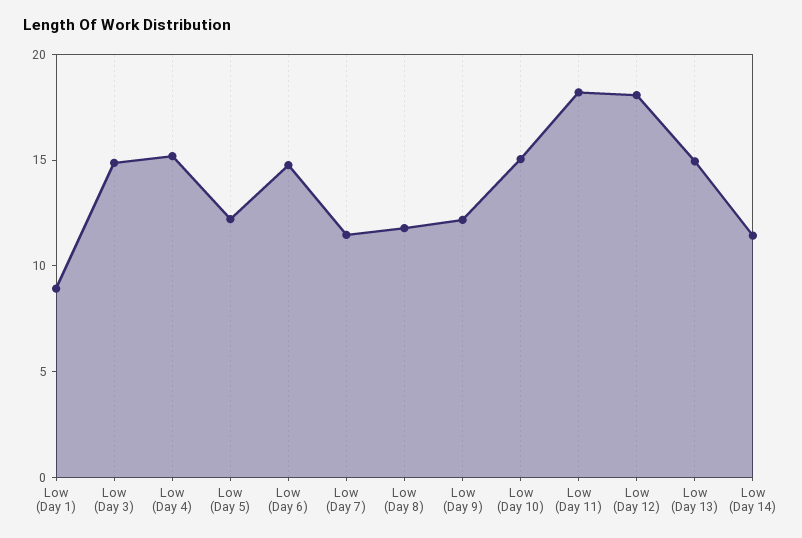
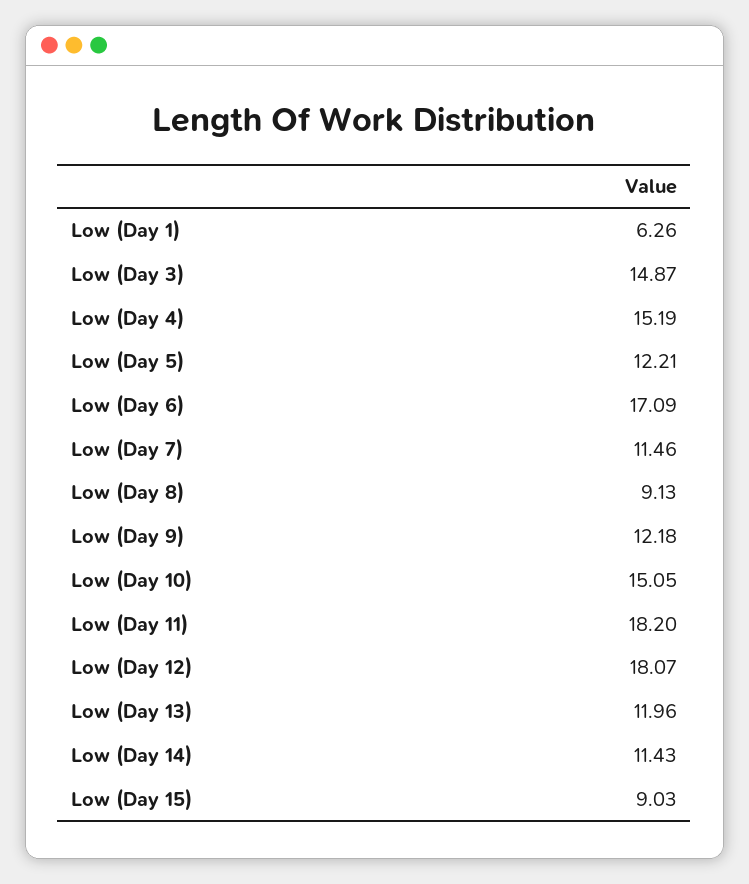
  {
-   "Low (Day 1)": 9,
+   "Low (Day 1)": 6.26,
    "Low (Day 3)": 14.87,
    "Low (Day 4)": 15.19,
    "Low (Day 5)": 12.21,
-   "Low (Day 6)": 15,
+   "Low (Day 6)": 17.09,
    "Low (Day 7)": 11.46,
-   "Low (Day 8)": 12,
+   "Low (Day 8)": 9.13,
    "Low (Day 9)": 12.18,
    "Low (Day 10)": 15.05,
    "Low (Day 11)": 18.2,
    "Low (Day 12)": 18.07,
-   "Low (Day 13)": 15,
+   "Low (Day 13)": 11.96,
-   "Low (Day 14)": 11.43
+   "Low (Day 14)": 11.43,
+   "Low (Day 15)": 9.03
  }

